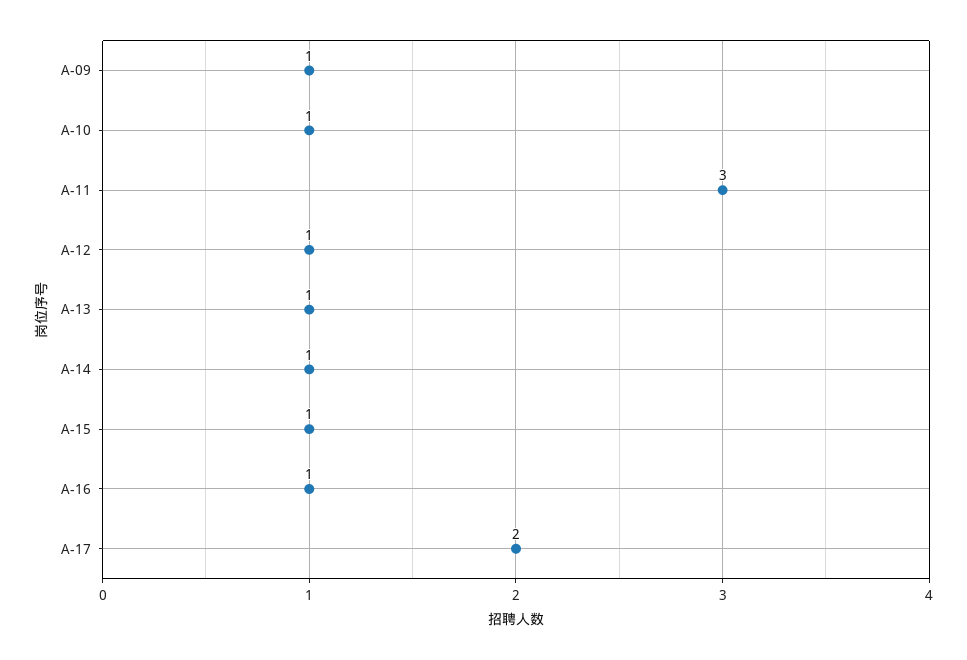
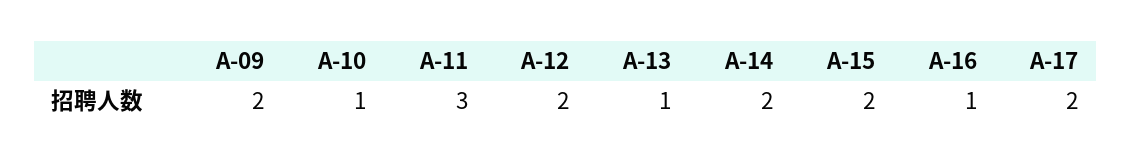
  {
-   "A-09": 1,
+   "A-09": 2,
    "A-10": 1,
    "A-11": 3,
-   "A-12": 1,
+   "A-12": 2,
    "A-13": 1,
-   "A-14": 1,
+   "A-14": 2,
-   "A-15": 1,
+   "A-15": 2,
    "A-16": 1,
    "A-17": 2
  }

